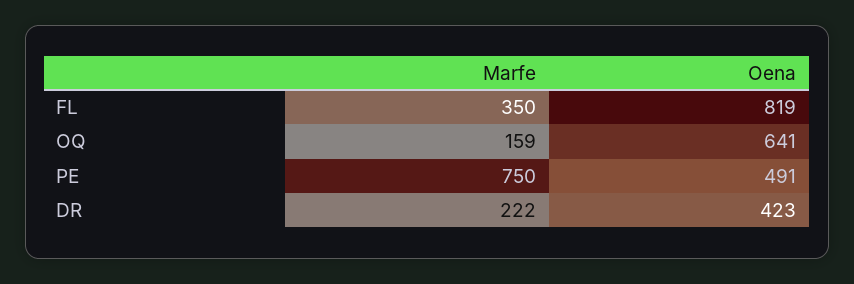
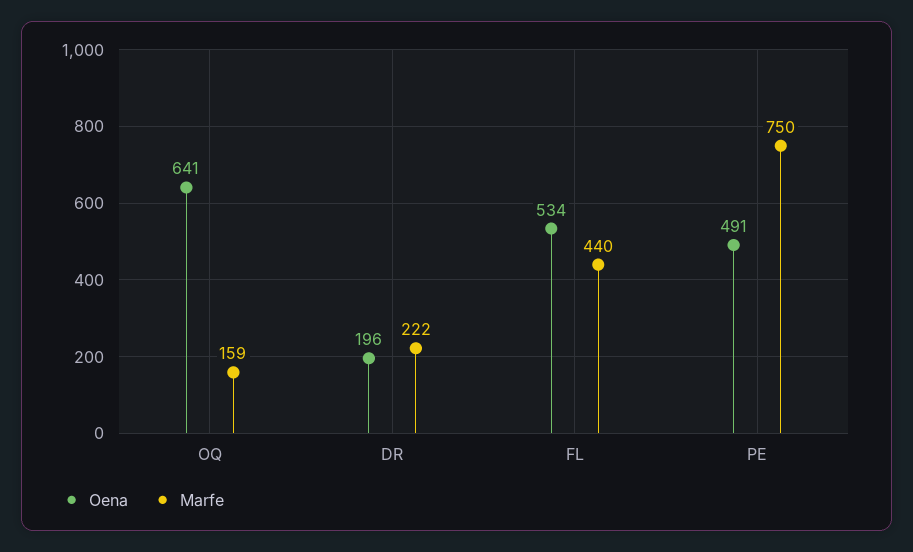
  {
    "Marfe": {
-     "FL": 350,
+     "FL": 440,
      "OQ": 159,
      "PE": 750,
      "DR": 222
    },
    "Oena": {
-     "FL": 819,
+     "FL": 534,
      "OQ": 641,
      "PE": 491,
-     "DR": 423
+     "DR": 196
    }
  }

